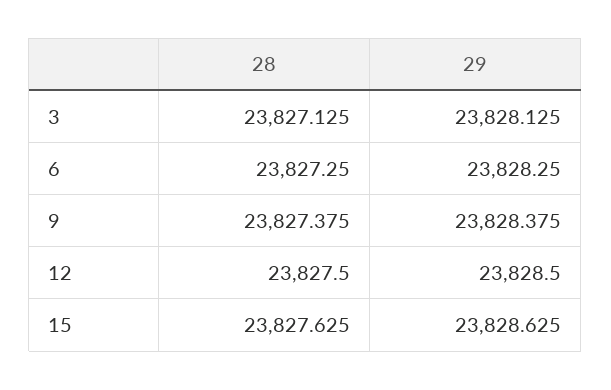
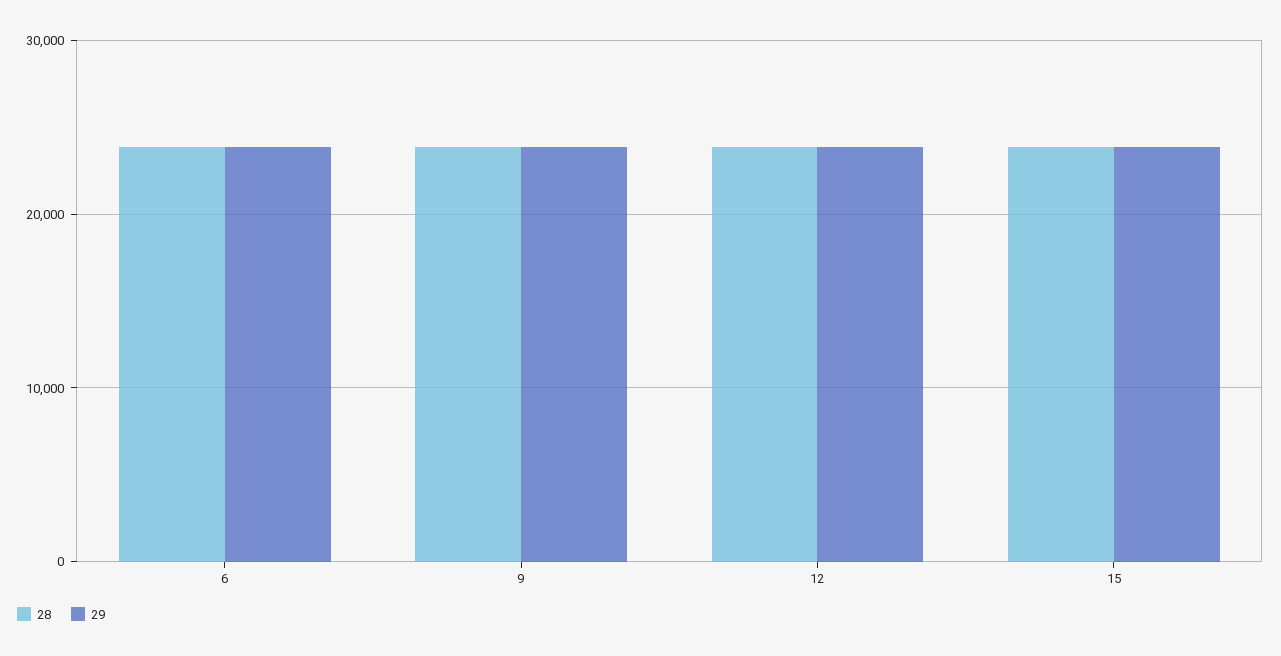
  {
    "28": {
-     "3": 23827.125,
      "6": 23827.25,
      "9": 23827.375,
      "12": 23827.5,
      "15": 23827.625
    },
    "29": {
-     "3": 23828.125,
      "6": 23828.25,
      "9": 23828.375,
      "12": 23828.5,
      "15": 23828.625
    }
  }

